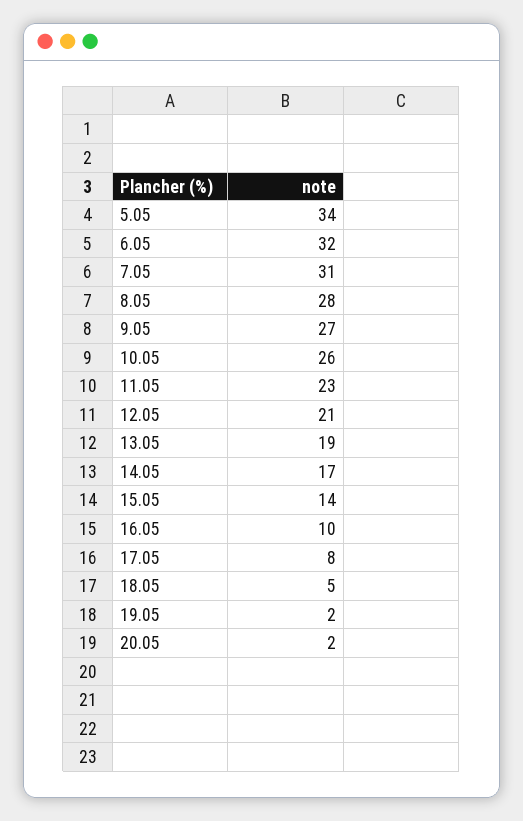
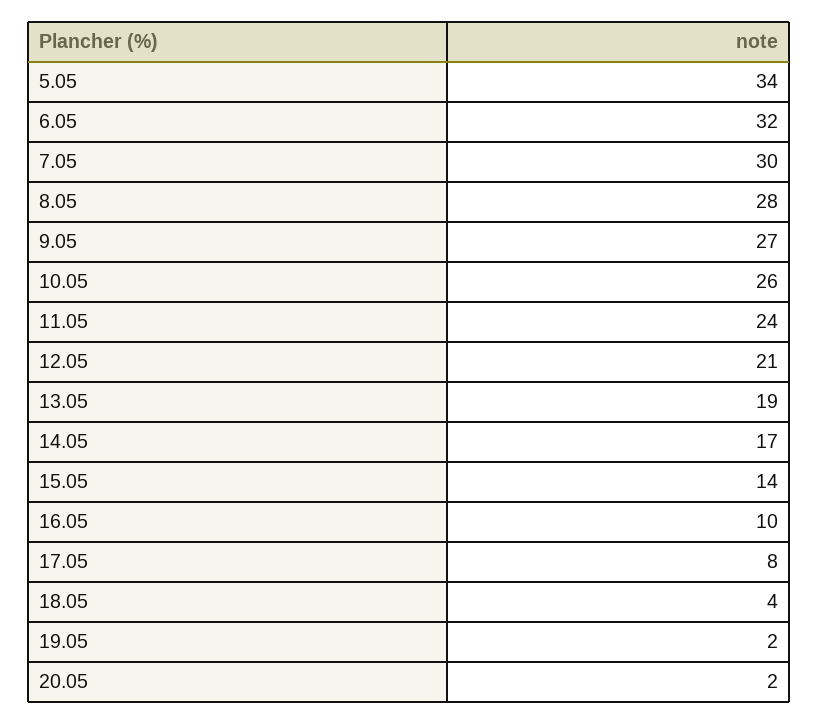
  {
    "5.05": 34,
    "6.05": 32,
-   "7.05": 31,
+   "7.05": 30,
    "8.05": 28,
    "9.05": 27,
    "10.05": 26,
-   "11.05": 23,
+   "11.05": 24,
    "12.05": 21,
    "13.05": 19,
    "14.05": 17,
    "15.05": 14,
    "16.05": 10,
    "17.05": 8,
-   "18.05": 5,
+   "18.05": 4,
    "19.05": 2,
    "20.05": 2
  }

